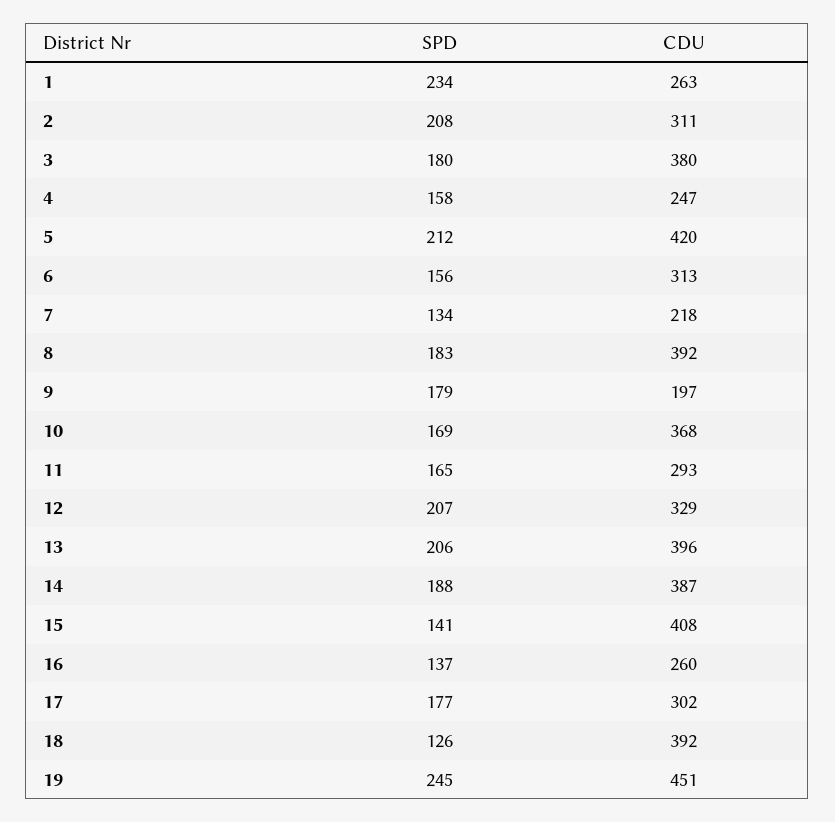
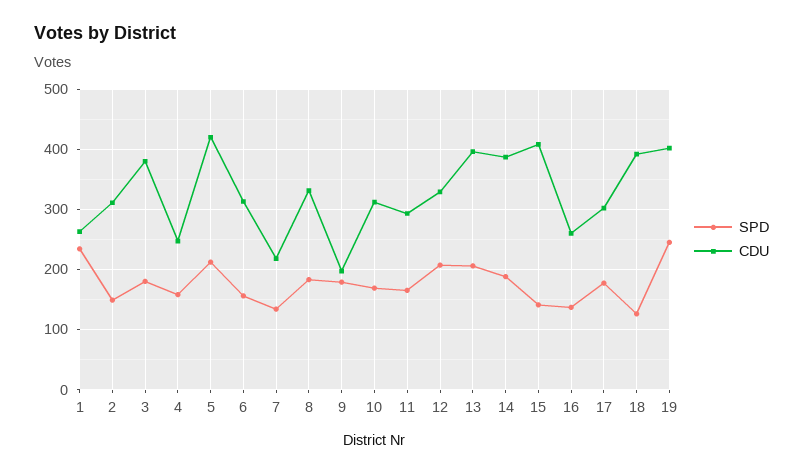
  {
    "SPD": {
      "1": 234,
-     "2": 208,
+     "2": 150,
      "3": 180,
      "4": 158,
      "5": 212,
      "6": 156,
      "7": 134,
      "8": 183,
      "9": 179,
      "10": 169,
      "11": 165,
      "12": 207,
      "13": 206,
      "14": 188,
      "15": 141,
      "16": 137,
      "17": 177,
      "18": 126,
      "19": 245
    },
    "CDU": {
      "1": 263,
      "2": 311,
      "3": 380,
      "4": 247,
      "5": 420,
      "6": 313,
      "7": 218,
-     "8": 392,
+     "8": 330,
      "9": 197,
-     "10": 368,
+     "10": 310,
      "11": 293,
      "12": 329,
      "13": 396,
      "14": 387,
      "15": 408,
      "16": 260,
      "17": 302,
      "18": 392,
-     "19": 451
+     "19": 400
    }
  }

